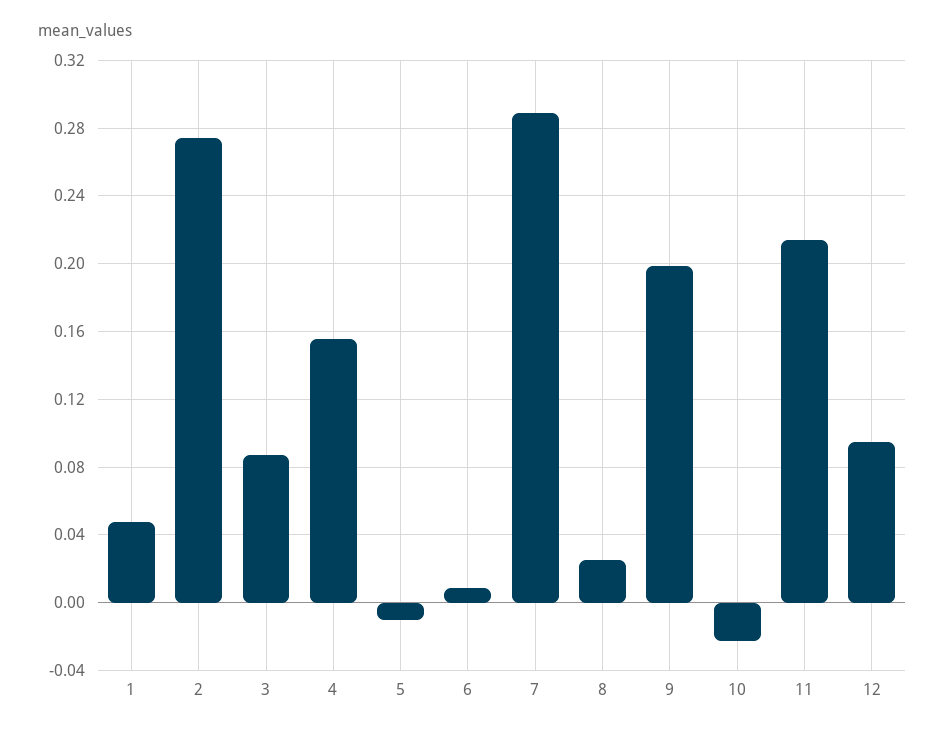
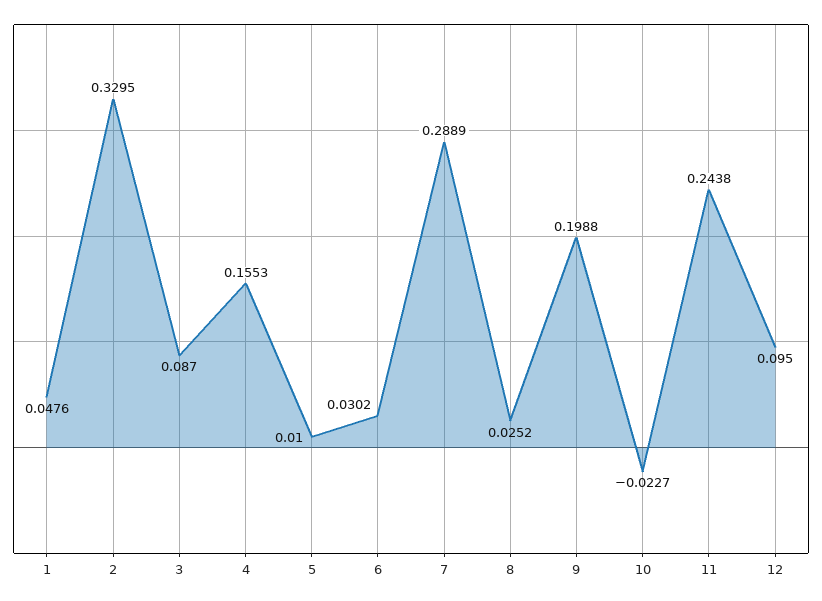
  {
    "1": 0.0476,
-   "2": 0.275,
+   "2": 0.3295,
    "3": 0.087,
    "4": 0.1553,
-   "5": -0.01,
+   "5": 0.01,
-   "6": 0.01,
+   "6": 0.0302,
    "7": 0.2889,
    "8": 0.0252,
    "9": 0.1988,
    "10": -0.0227,
-   "11": 0.215,
+   "11": 0.2438,
    "12": 0.095
  }

